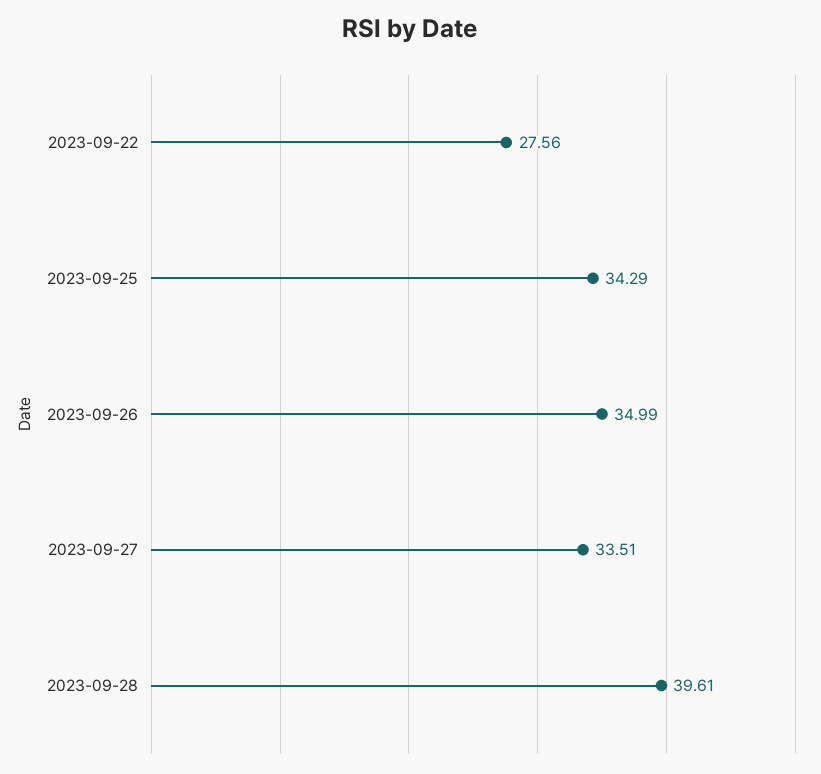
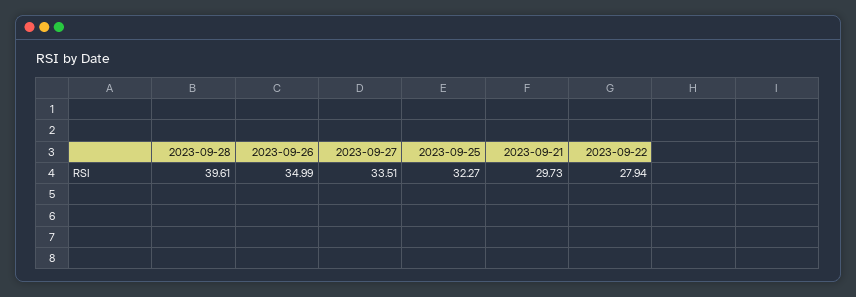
  {
-   "2023-09-22": 27.56,
+   "2023-09-22": 27.94,
-   "2023-09-25": 34.29,
+   "2023-09-25": 32.27,
    "2023-09-26": 34.99,
    "2023-09-27": 33.51,
-   "2023-09-28": 39.61
+   "2023-09-28": 39.61,
+   "2023-09-21": 29.73
  }

